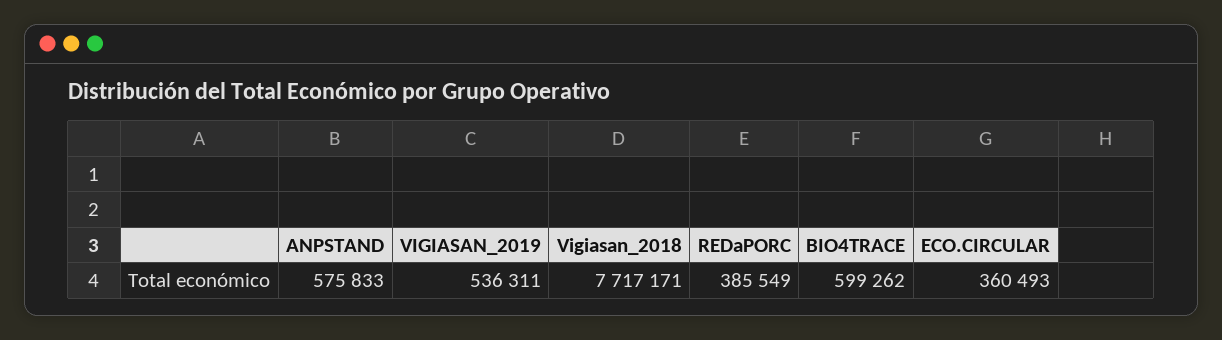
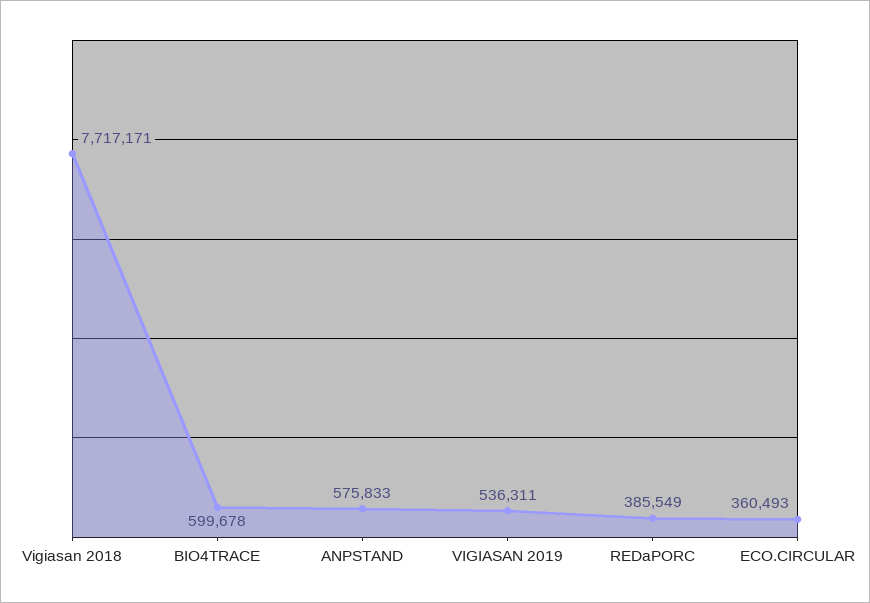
  {
    "ANPSTAND": 575833,
    "VIGIASAN_2019": 536311,
    "Vigiasan_2018": 7717171,
    "REDaPORC": 385549,
-   "BIO4TRACE": 599262,
+   "BIO4TRACE": 599678,
    "ECO.CIRCULAR": 360493
  }

